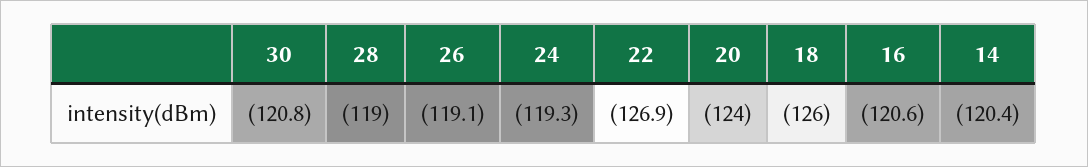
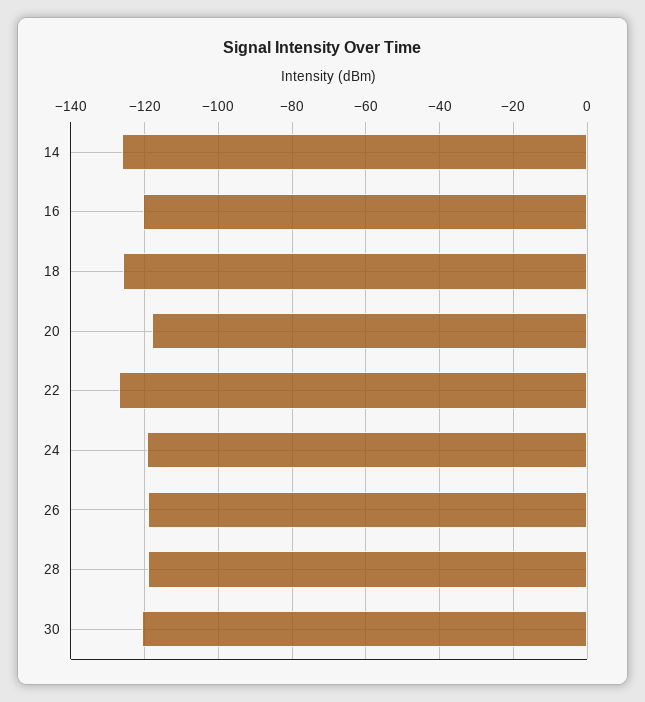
  {
    "30": -120.8,
    "28": -119,
    "26": -119.1,
    "24": -119.3,
    "22": -126.9,
-   "20": -124,
+   "20": -118,
    "18": -126,
    "16": -120.6,
-   "14": -120.4
+   "14": -126
  }

